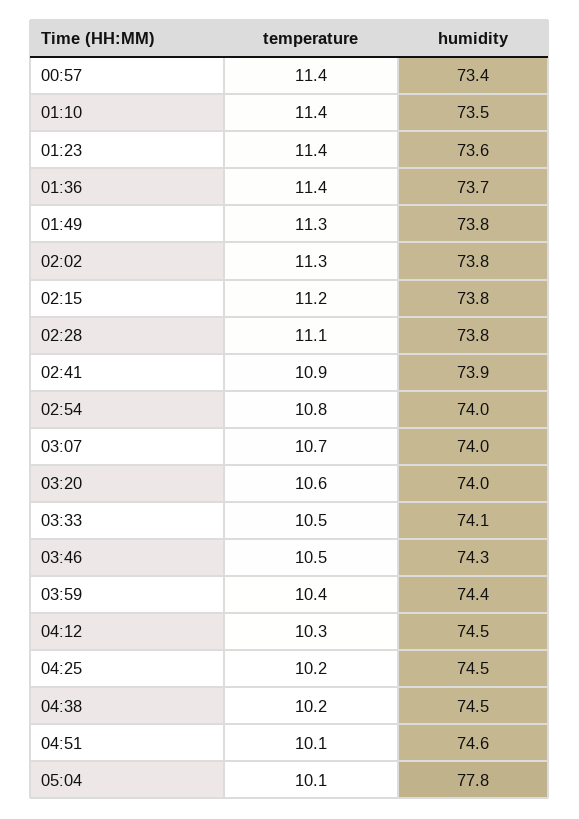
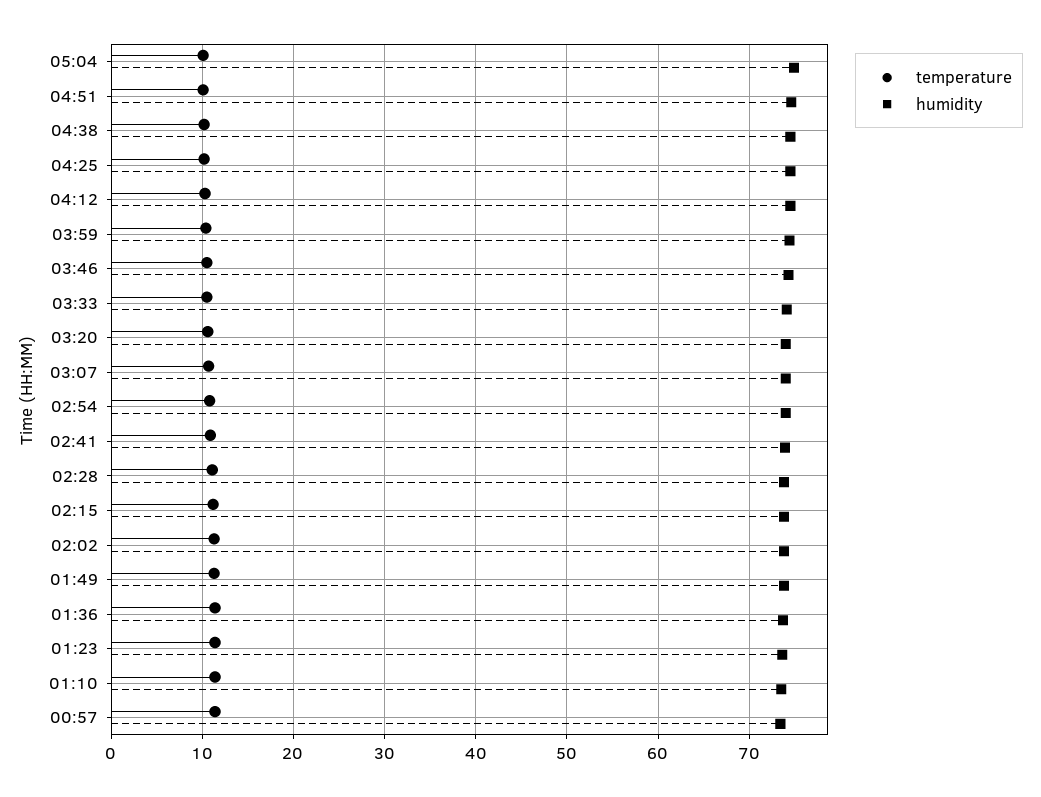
  {
    "temperature": {
      "00:57": 11.4,
      "01:10": 11.4,
      "01:23": 11.4,
      "01:36": 11.4,
      "01:49": 11.3,
      "02:02": 11.3,
      "02:15": 11.2,
      "02:28": 11.1,
      "02:41": 10.9,
      "02:54": 10.8,
      "03:07": 10.7,
      "03:20": 10.6,
      "03:33": 10.5,
      "03:46": 10.5,
      "03:59": 10.4,
      "04:12": 10.3,
      "04:25": 10.2,
      "04:38": 10.2,
      "04:51": 10.1,
      "05:04": 10.1
    },
    "humidity": {
      "00:57": 73.4,
      "01:10": 73.5,
      "01:23": 73.6,
      "01:36": 73.7,
      "01:49": 73.8,
      "02:02": 73.8,
      "02:15": 73.8,
      "02:28": 73.8,
      "02:41": 73.9,
      "02:54": 74,
      "03:07": 74,
      "03:20": 74,
      "03:33": 74.1,
      "03:46": 74.3,
      "03:59": 74.4,
      "04:12": 74.5,
      "04:25": 74.5,
      "04:38": 74.5,
      "04:51": 74.6,
-     "05:04": 77.8
+     "05:04": 75
    }
  }

